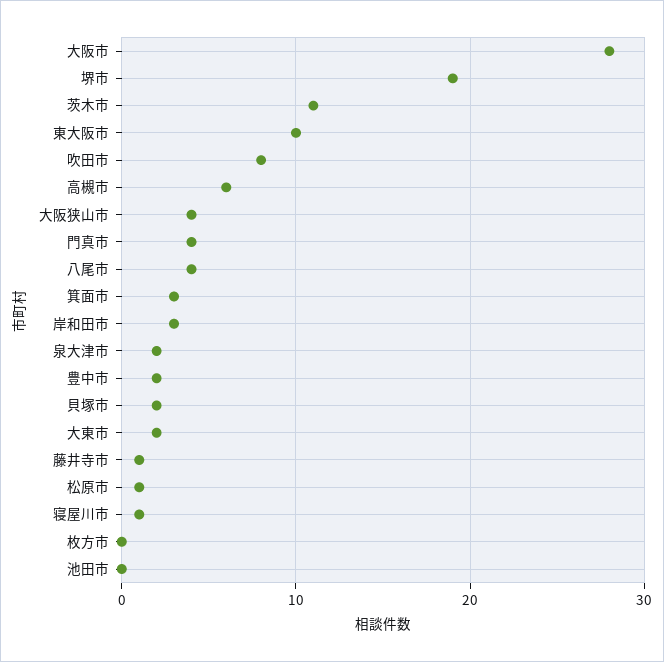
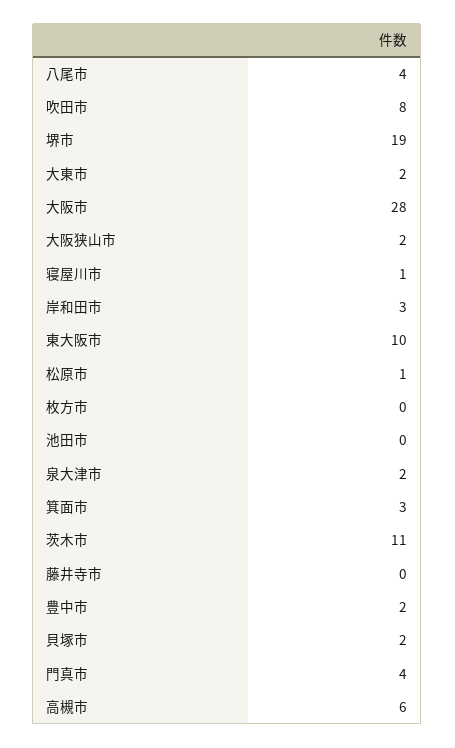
  {
    "大阪市": 28,
    "堺市": 19,
    "茨木市": 11,
    "東大阪市": 10,
    "吹田市": 8,
    "高槻市": 6,
-   "大阪狭山市": 4,
+   "大阪狭山市": 2,
    "門真市": 4,
    "八尾市": 4,
    "箕面市": 3,
    "岸和田市": 3,
    "泉大津市": 2,
    "豊中市": 2,
    "貝塚市": 2,
    "大東市": 2,
-   "藤井寺市": 1,
+   "藤井寺市": 0,
    "松原市": 1,
    "寝屋川市": 1,
    "枚方市": 0,
    "池田市": 0
  }

